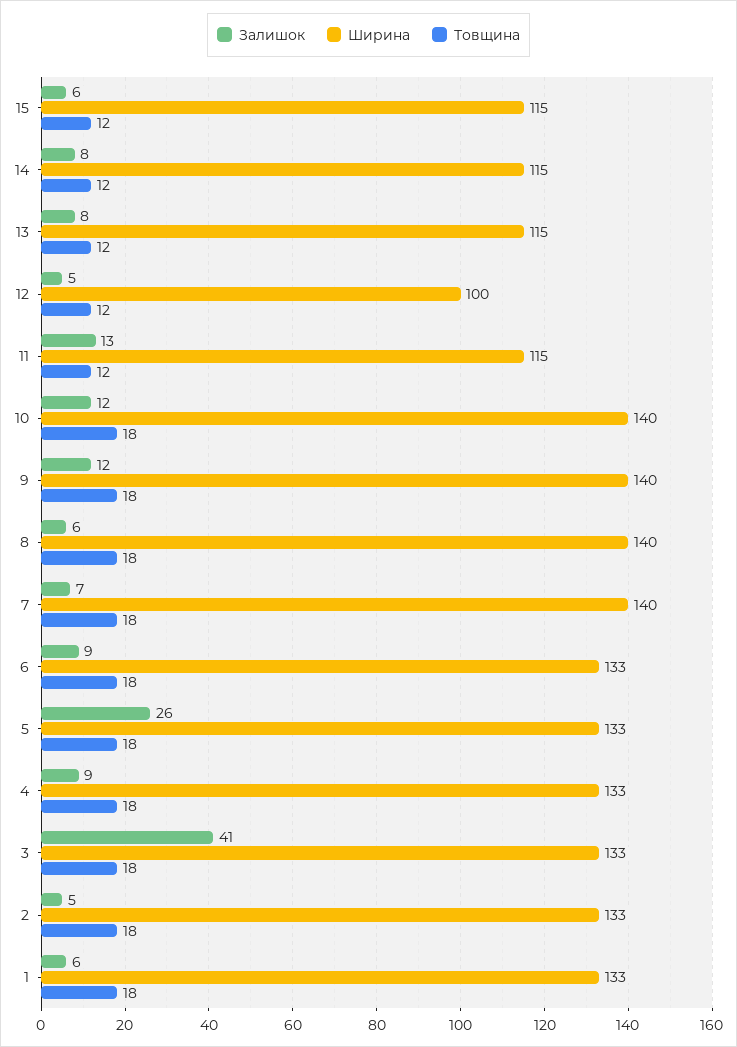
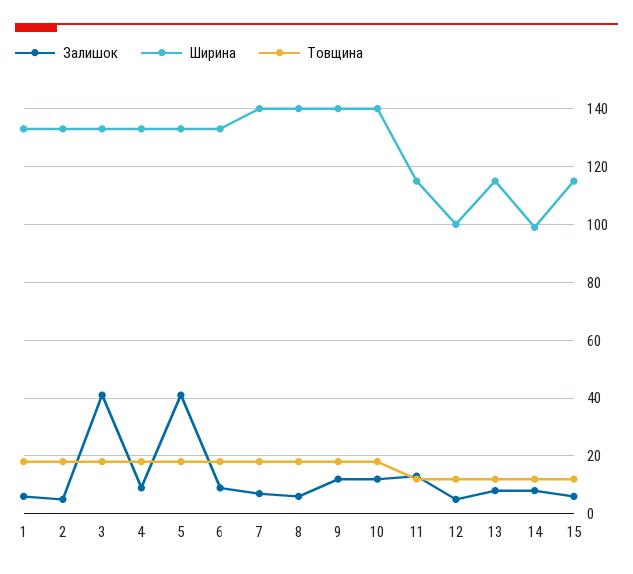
  {
    "Залишок": {
      "15": 6,
      "14": 8,
      "13": 8,
      "12": 5,
      "11": 13,
      "10": 12,
      "9": 12,
      "8": 6,
      "7": 7,
      "6": 9,
-     "5": 26,
+     "5": 40,
      "4": 9,
      "3": 41,
      "2": 5,
      "1": 6
    },
    "Ширина": {
      "15": 115,
-     "14": 115,
+     "14": 100,
      "13": 115,
      "12": 100,
      "11": 115,
      "10": 140,
      "9": 140,
      "8": 140,
      "7": 140,
      "6": 133,
      "5": 133,
      "4": 133,
      "3": 133,
      "2": 133,
      "1": 133
    },
    "Товщина": {
      "15": 12,
      "14": 12,
      "13": 12,
      "12": 12,
      "11": 12,
      "10": 18,
      "9": 18,
      "8": 18,
      "7": 18,
      "6": 18,
      "5": 18,
      "4": 18,
      "3": 18,
      "2": 18,
      "1": 18
    }
  }

